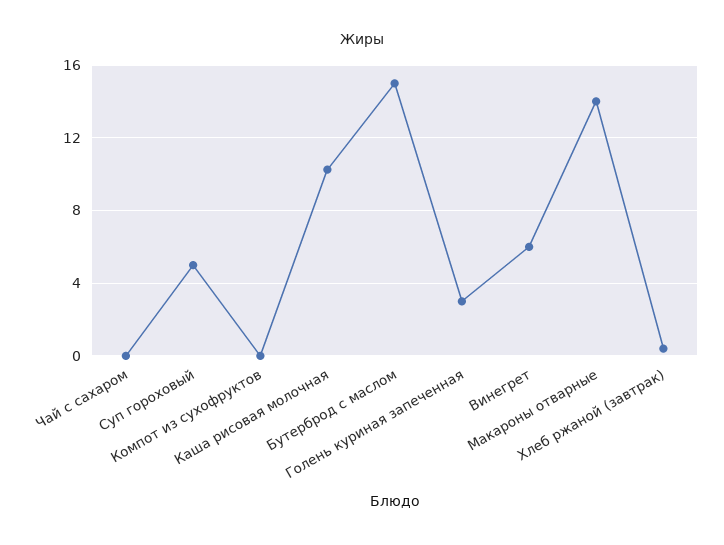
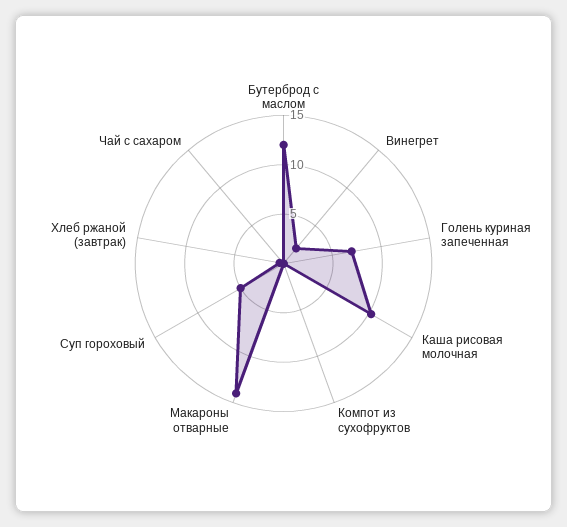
  {
    "Чай с сахаром": 0,
    "Суп гороховый": 5,
    "Компот из сухофруктов": 0,
    "Каша рисовая молочная": 10.5,
-   "Бутерброд с маслом": 15,
+   "Бутерброд с маслом": 12,
-   "Голень куриная запеченная": 3,
+   "Голень куриная запеченная": 7,
-   "Винегрет": 6,
+   "Винегрет": 2,
    "Макароны отварные": 14,
    "Хлеб ржаной (завтрак)": 0.5
  }

